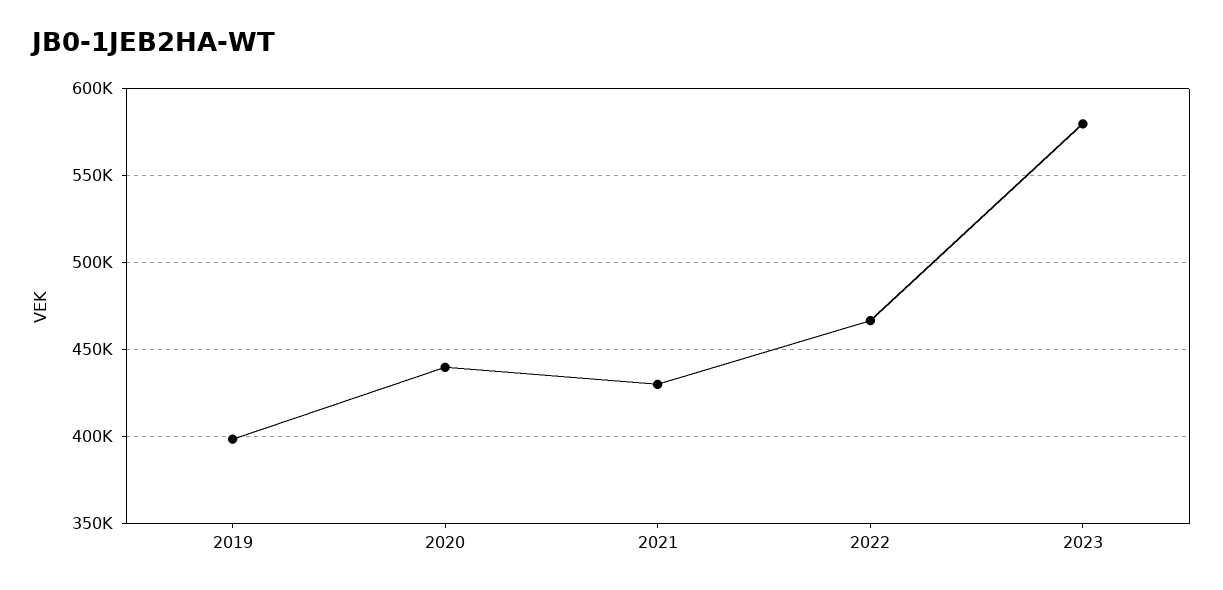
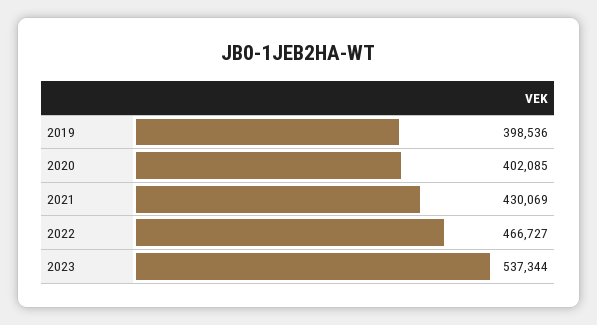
  {
    "2019": 398536,
-   "2020": 440000,
+   "2020": 402085,
    "2021": 430069,
    "2022": 466727,
-   "2023": 580000
+   "2023": 537344
  }

